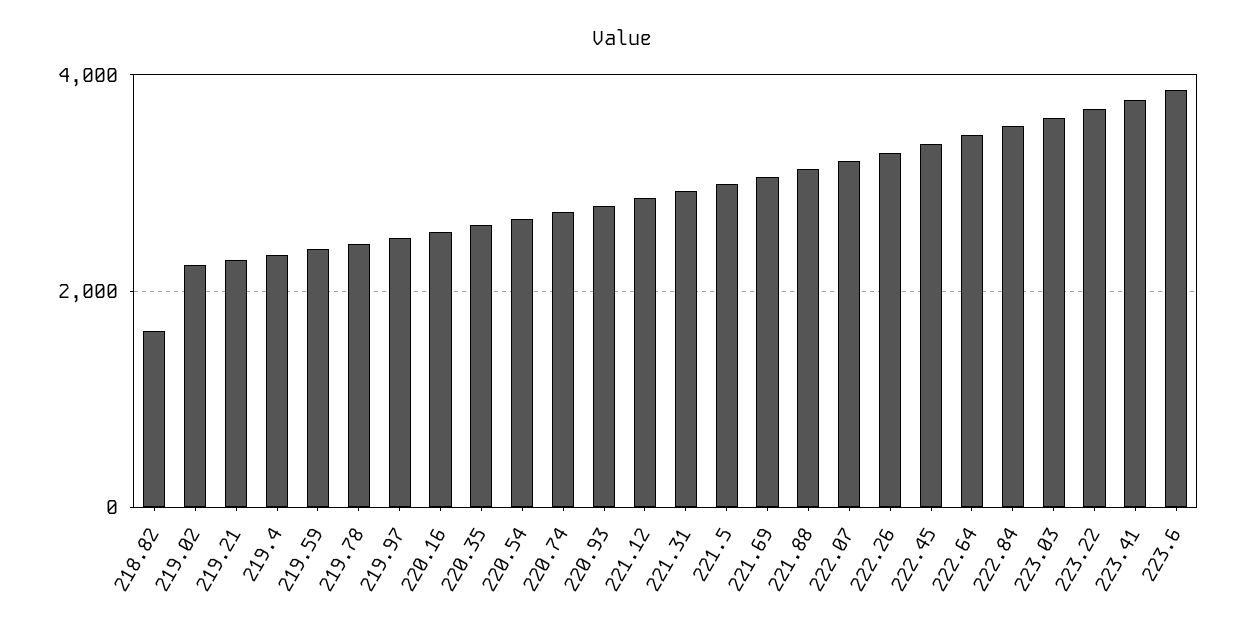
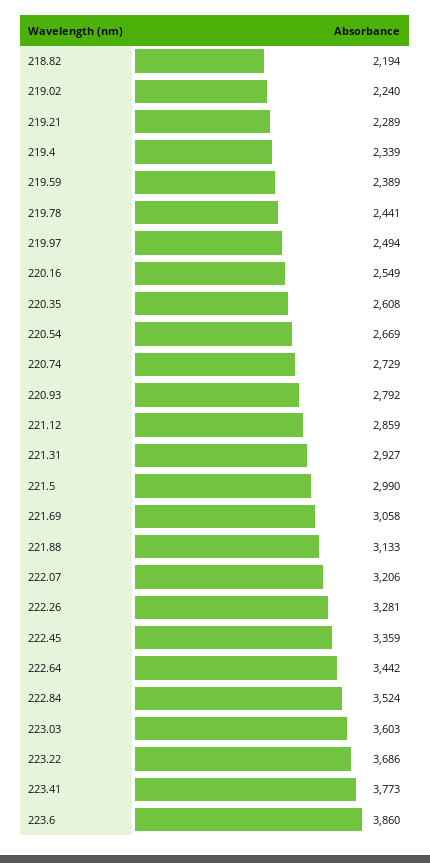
  {
-   "218.82": 1600,
+   "218.82": 2194,
    "219.02": 2240,
    "219.21": 2289,
    "219.4": 2339,
    "219.59": 2389,
    "219.78": 2441,
    "219.97": 2494,
    "220.16": 2549,
    "220.35": 2608,
    "220.54": 2669,
    "220.74": 2729,
    "220.93": 2792,
    "221.12": 2859,
    "221.31": 2927,
    "221.5": 2990,
    "221.69": 3058,
    "221.88": 3133,
    "222.07": 3206,
    "222.26": 3281,
    "222.45": 3359,
    "222.64": 3442,
    "222.84": 3524,
    "223.03": 3603,
    "223.22": 3686,
    "223.41": 3773,
    "223.6": 3860
  }

